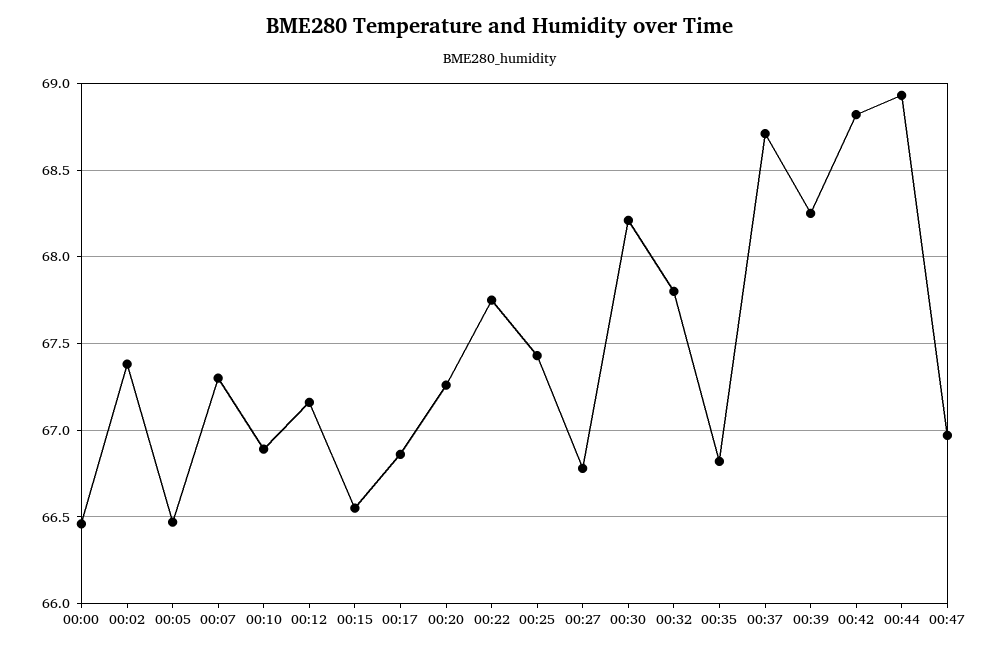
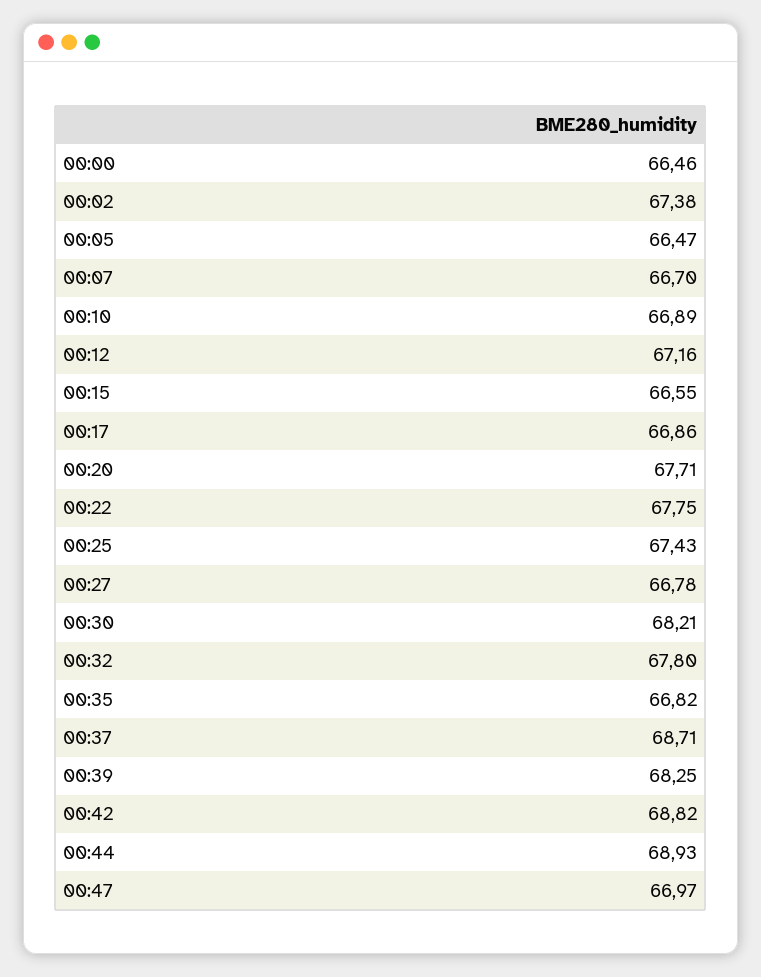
  {
    "00:00": 66.46,
    "00:02": 67.38,
    "00:05": 66.47,
-   "00:07": 67.3,
+   "00:07": 66.7,
    "00:10": 66.89,
    "00:12": 67.16,
    "00:15": 66.55,
    "00:17": 66.86,
-   "00:20": 67.25,
+   "00:20": 67.71,
    "00:22": 67.75,
    "00:25": 67.43,
    "00:27": 66.78,
    "00:30": 68.21,
    "00:32": 67.8,
    "00:35": 66.82,
    "00:37": 68.71,
    "00:39": 68.25,
    "00:42": 68.82,
    "00:44": 68.93,
    "00:47": 66.97
  }

